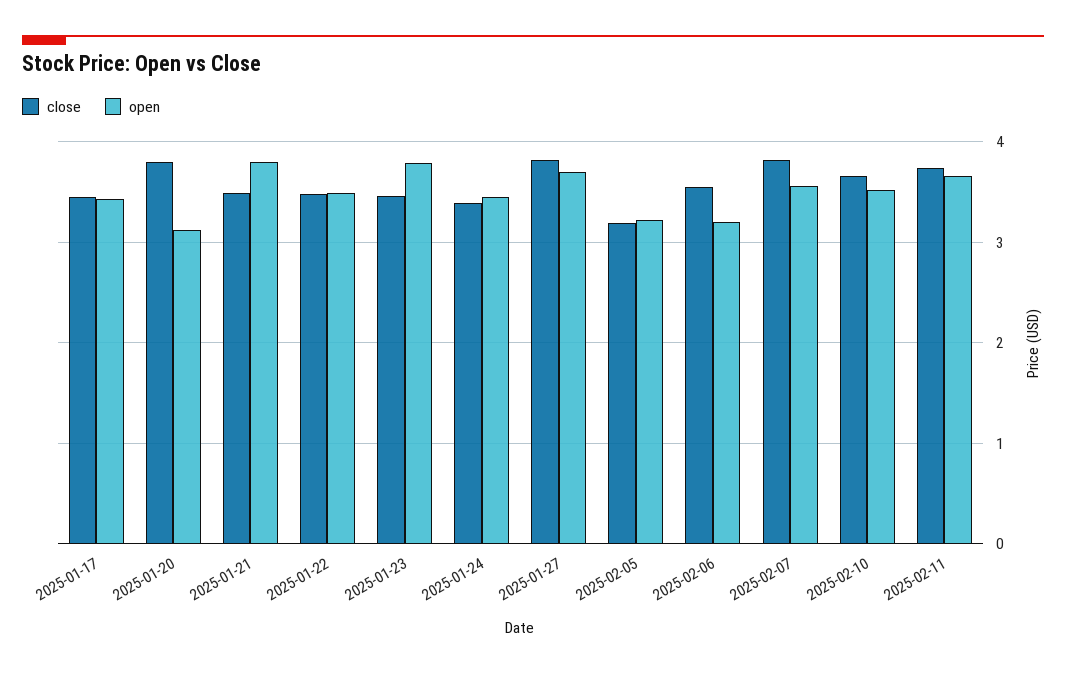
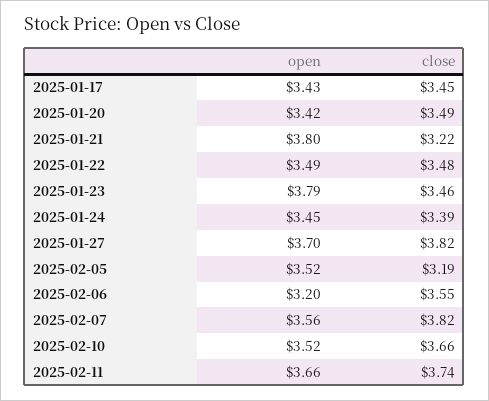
  {
    "close": {
      "2025-01-17": 3.45,
-     "2025-01-20": 3.8,
+     "2025-01-20": 3.49,
-     "2025-01-21": 3.5,
+     "2025-01-21": 3.22,
      "2025-01-22": 3.48,
      "2025-01-23": 3.46,
      "2025-01-24": 3.39,
      "2025-01-27": 3.82,
      "2025-02-05": 3.19,
      "2025-02-06": 3.55,
      "2025-02-07": 3.82,
      "2025-02-10": 3.66,
      "2025-02-11": 3.74
    },
    "open": {
      "2025-01-17": 3.43,
-     "2025-01-20": 3.1,
+     "2025-01-20": 3.42,
      "2025-01-21": 3.8,
      "2025-01-22": 3.49,
      "2025-01-23": 3.79,
      "2025-01-24": 3.45,
      "2025-01-27": 3.7,
-     "2025-02-05": 3.2,
+     "2025-02-05": 3.52,
      "2025-02-06": 3.2,
      "2025-02-07": 3.56,
      "2025-02-10": 3.52,
      "2025-02-11": 3.66
    }
  }

